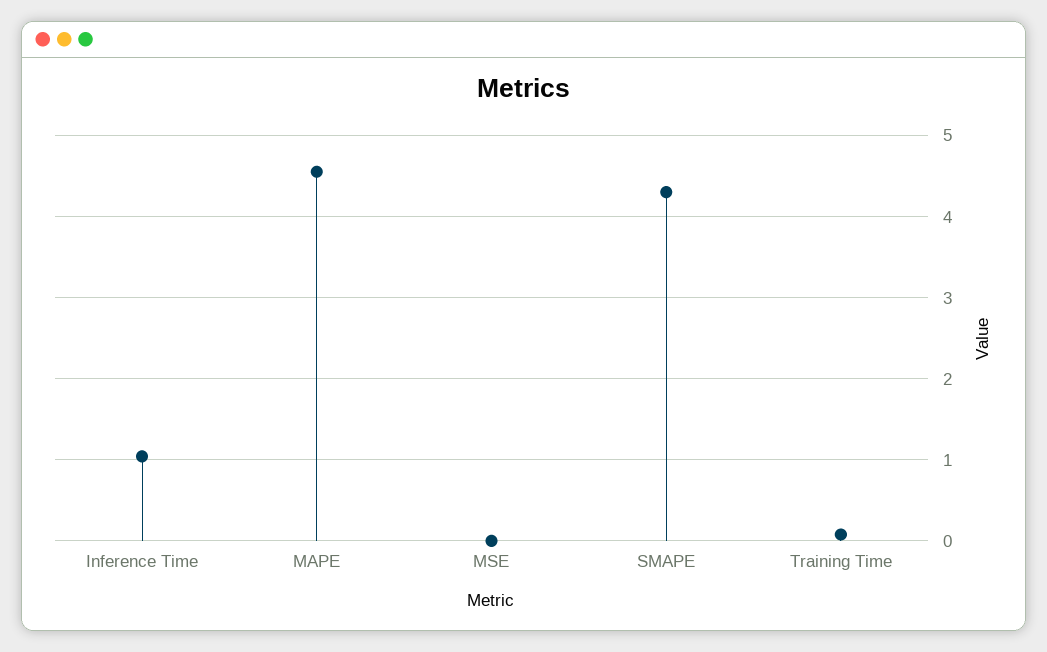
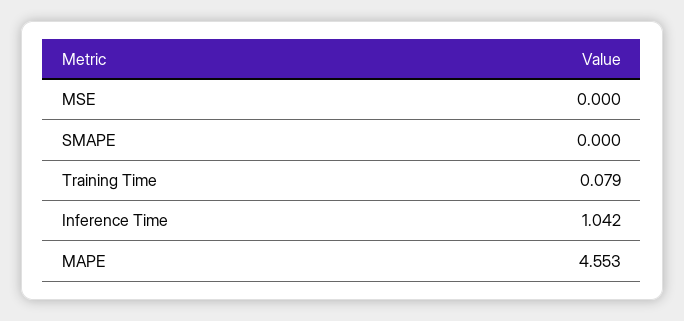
  {
    "Inference Time": 1.042,
    "MAPE": 4.553,
    "MSE": 0,
-   "SMAPE": 4.3,
+   "SMAPE": 0,
    "Training Time": 0.079
  }

